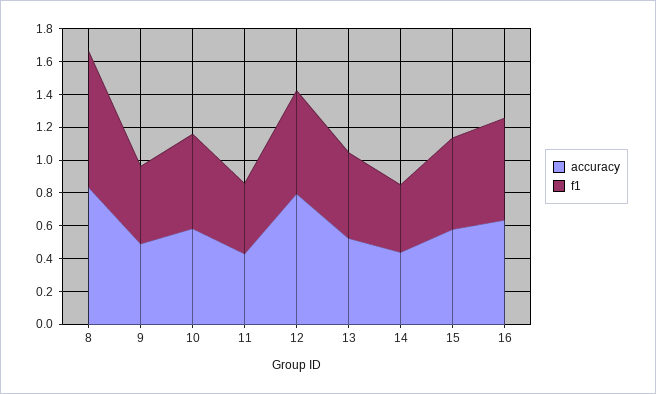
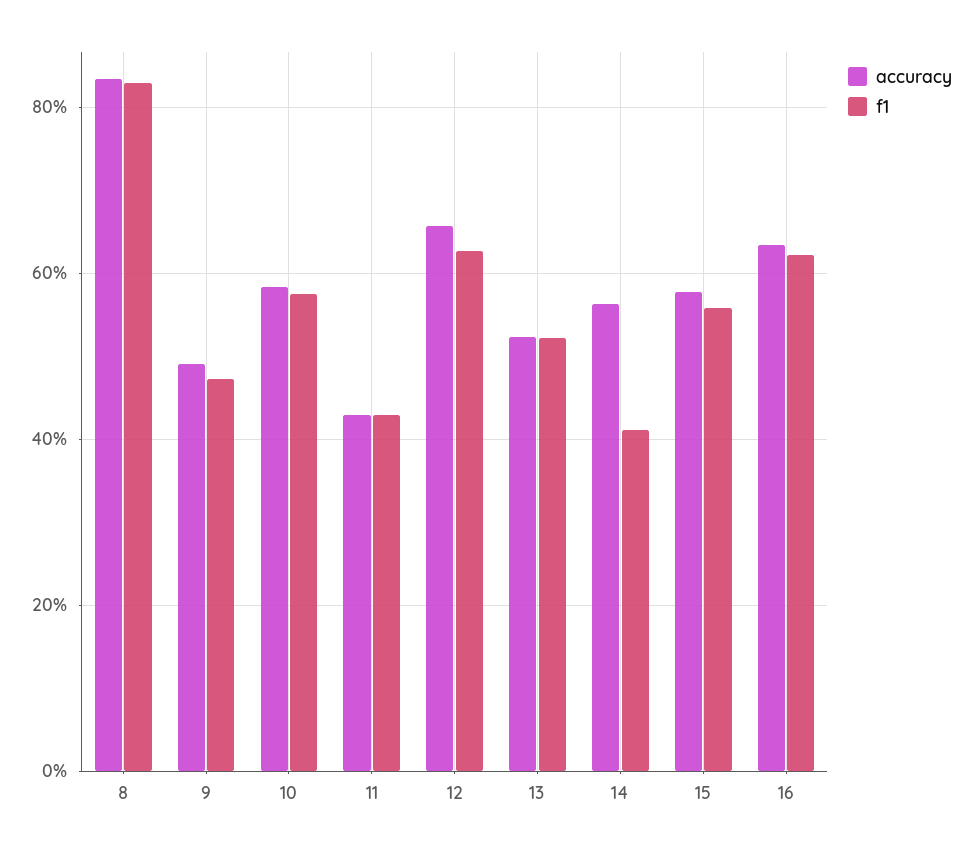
  {
    "accuracy": {
      "8": 0.84,
      "9": 0.5,
      "10": 0.58,
      "11": 0.42,
-     "12": 0.8,
+     "12": 0.66,
      "13": 0.52,
-     "14": 0.45,
+     "14": 0.56,
      "15": 0.58,
      "16": 0.64
    },
    "f1": {
      "8": 0.82,
      "9": 0.48,
      "10": 0.58,
      "11": 0.42,
      "12": 0.62,
      "13": 0.52,
      "14": 0.42,
      "15": 0.56,
      "16": 0.62
    }
  }

